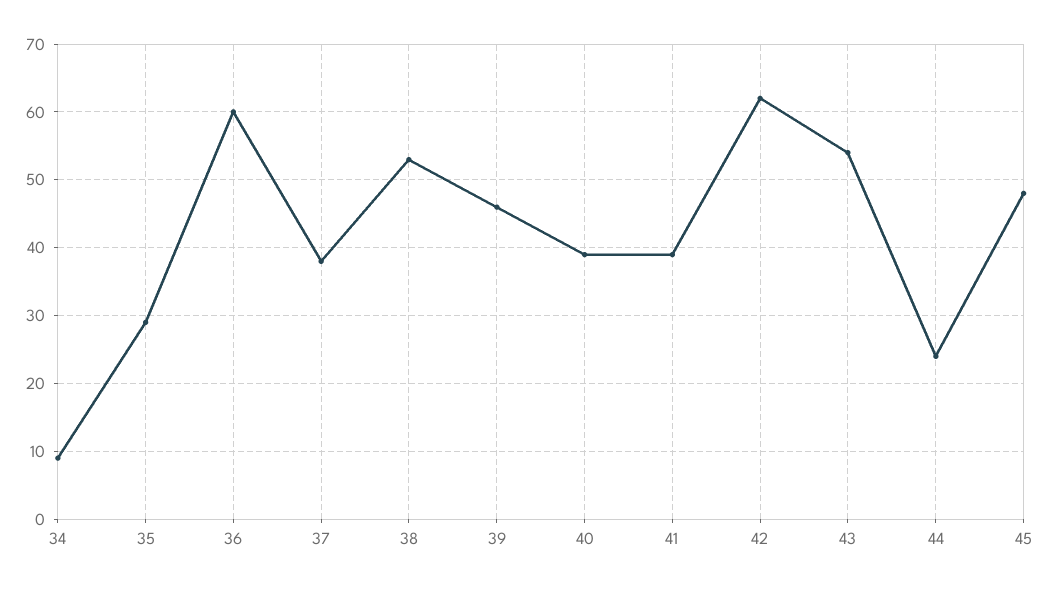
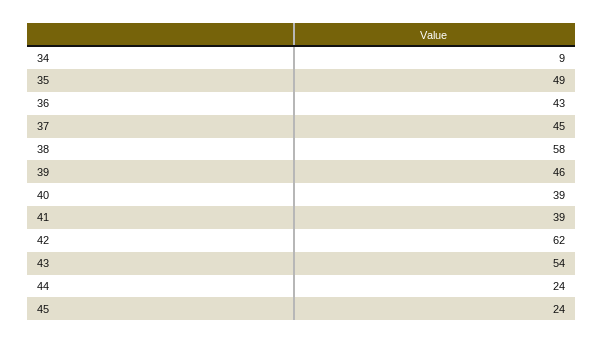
  {
    "34": 9,
-   "35": 29,
+   "35": 49,
-   "36": 60,
+   "36": 43,
-   "37": 38,
+   "37": 45,
-   "38": 53,
+   "38": 58,
    "39": 46,
    "40": 39,
    "41": 39,
    "42": 62,
    "43": 54,
    "44": 24,
-   "45": 48
+   "45": 24
  }

